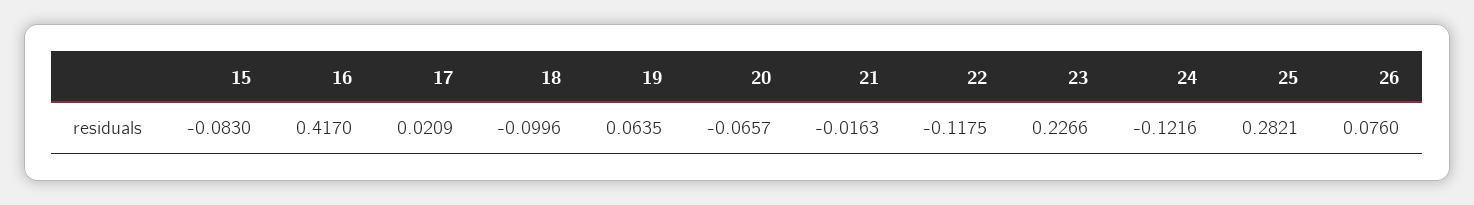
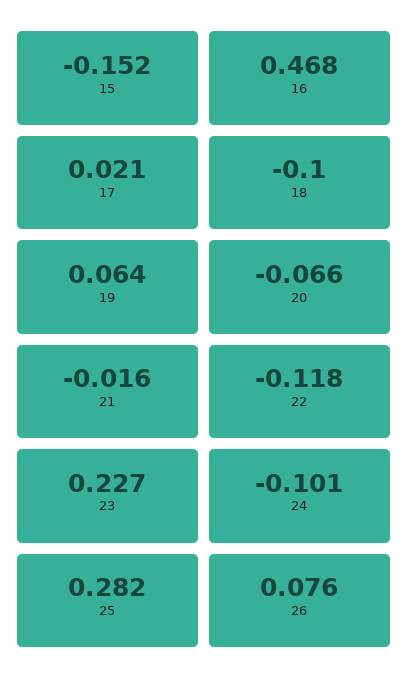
  {
-   "15": -0.083,
+   "15": -0.152,
-   "16": 0.417,
+   "16": 0.468,
    "17": 0.0209,
    "18": -0.0996,
    "19": 0.0635,
    "20": -0.0657,
    "21": -0.0163,
    "22": -0.1175,
    "23": 0.2266,
-   "24": -0.1216,
+   "24": -0.101,
    "25": 0.2821,
    "26": 0.076
  }

